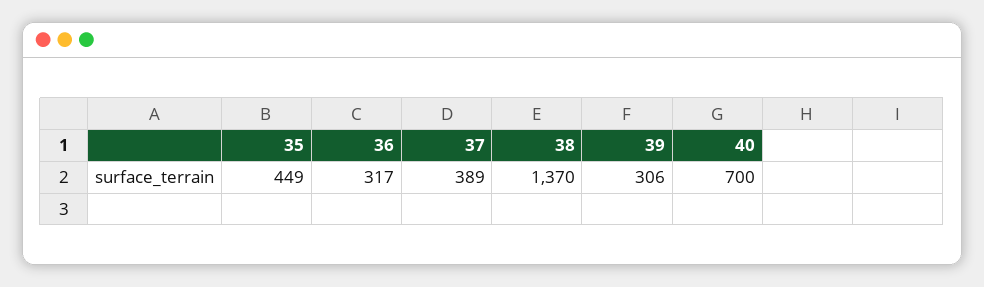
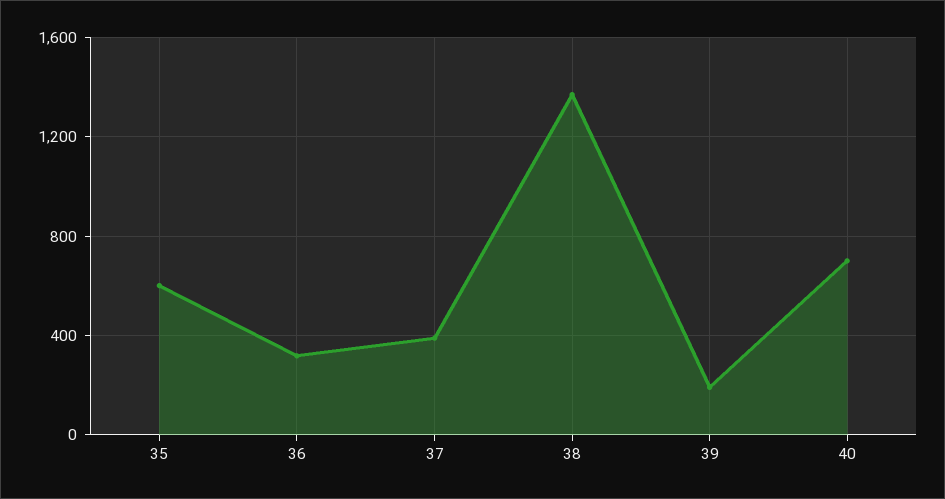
  {
-   "35": 449,
+   "35": 600,
    "36": 317,
    "37": 389,
    "38": 1370,
-   "39": 306,
+   "39": 200,
    "40": 700
  }

